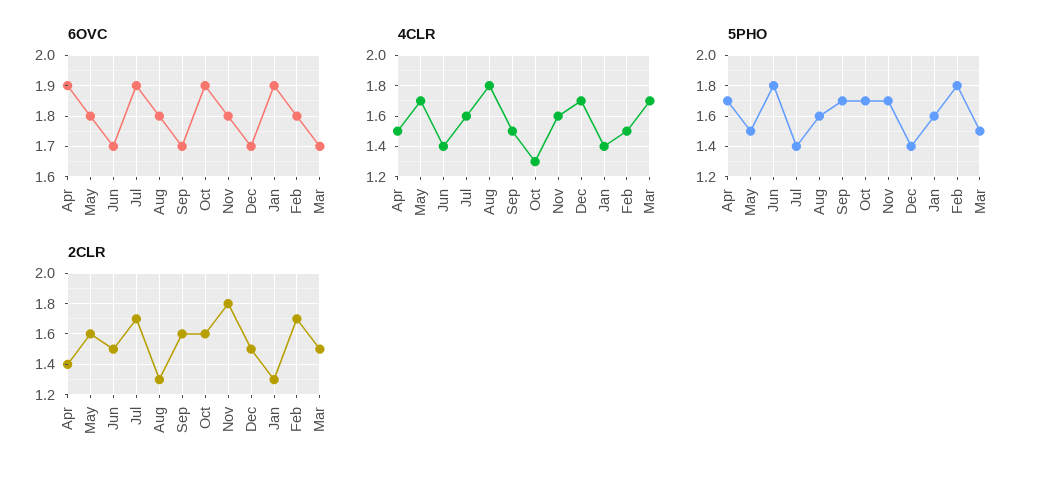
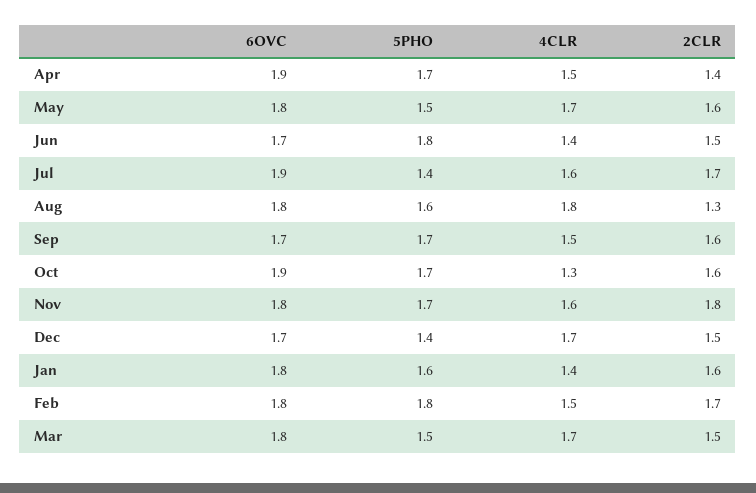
  {
    "6OVC": {
      "Apr": 1.9,
      "May": 1.8,
      "Jun": 1.7,
      "Jul": 1.9,
      "Aug": 1.8,
      "Sep": 1.7,
      "Oct": 1.9,
      "Nov": 1.8,
      "Dec": 1.7,
-     "Jan": 1.9,
+     "Jan": 1.8,
      "Feb": 1.8,
-     "Mar": 1.7
+     "Mar": 1.8
    },
    "4CLR": {
      "Apr": 1.5,
      "May": 1.7,
      "Jun": 1.4,
      "Jul": 1.6,
      "Aug": 1.8,
      "Sep": 1.5,
      "Oct": 1.3,
      "Nov": 1.6,
      "Dec": 1.7,
      "Jan": 1.4,
      "Feb": 1.5,
      "Mar": 1.7
    },
    "5PHO": {
      "Apr": 1.7,
      "May": 1.5,
      "Jun": 1.8,
      "Jul": 1.4,
      "Aug": 1.6,
      "Sep": 1.7,
      "Oct": 1.7,
      "Nov": 1.7,
      "Dec": 1.4,
      "Jan": 1.6,
      "Feb": 1.8,
      "Mar": 1.5
    },
    "2CLR": {
      "Apr": 1.4,
      "May": 1.6,
      "Jun": 1.5,
      "Jul": 1.7,
      "Aug": 1.3,
      "Sep": 1.6,
      "Oct": 1.6,
      "Nov": 1.8,
      "Dec": 1.5,
-     "Jan": 1.3,
+     "Jan": 1.6,
      "Feb": 1.7,
      "Mar": 1.5
    }
  }

